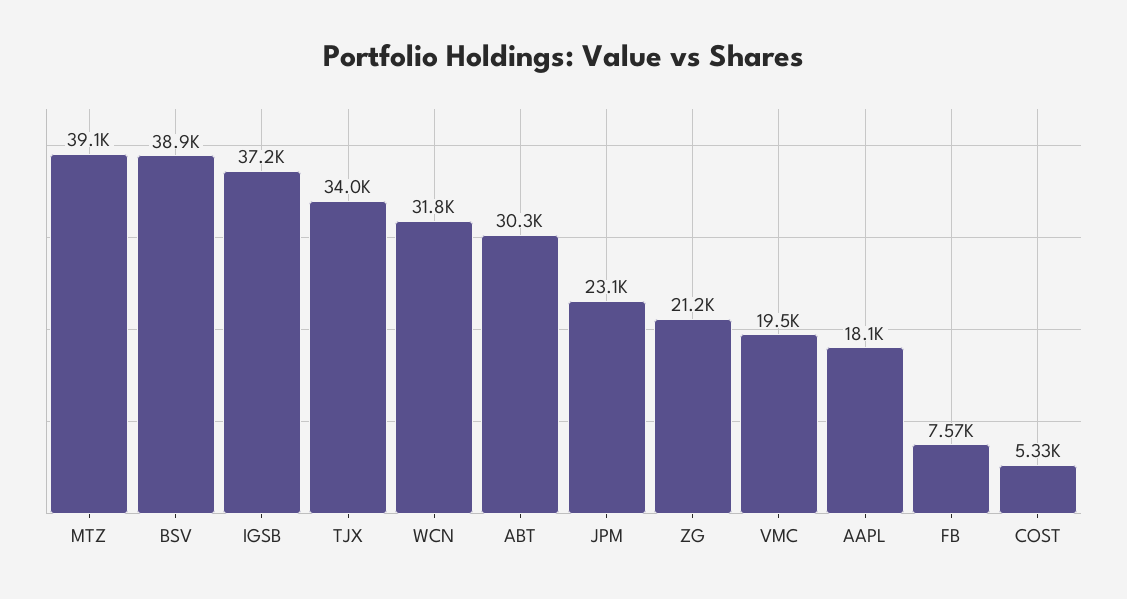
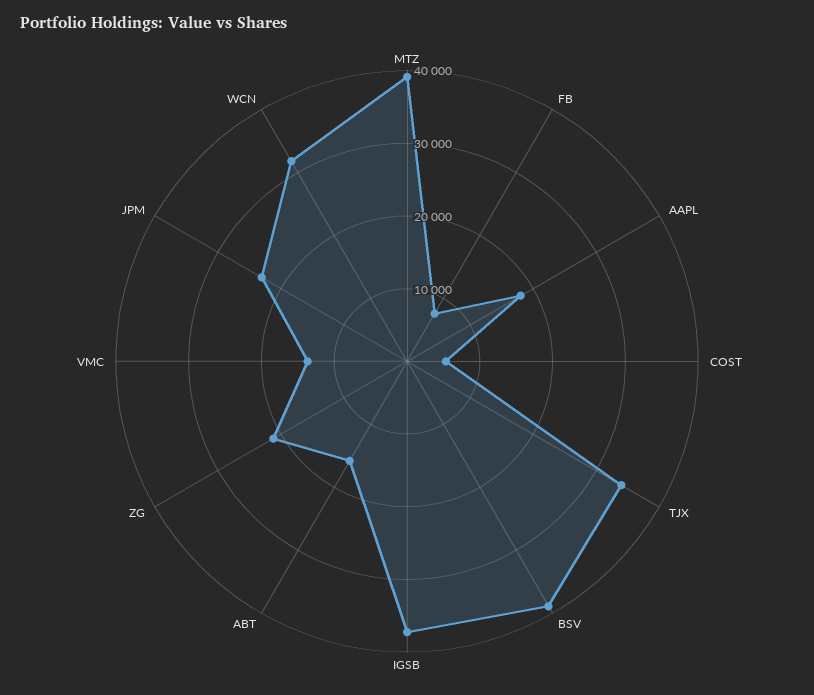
  {
    "MTZ": 39100,
    "BSV": 38900,
    "IGSB": 37200,
    "TJX": 34000,
    "WCN": 31800,
-   "ABT": 30300,
+   "ABT": 16000,
    "JPM": 23100,
    "ZG": 21200,
-   "VMC": 19500,
+   "VMC": 14000,
    "AAPL": 18100,
    "FB": 7570,
    "COST": 5330
  }

